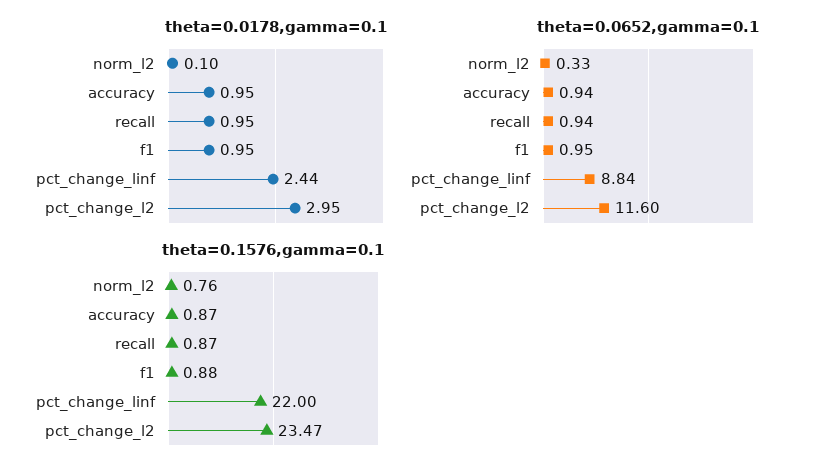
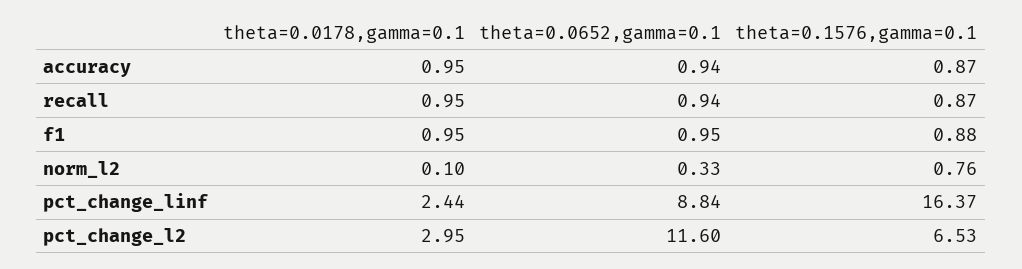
  {
    "theta=0.0178,gamma=0.1": {
      "norm_l2": 0.1,
      "accuracy": 0.95,
      "recall": 0.95,
      "f1": 0.95,
      "pct_change_linf": 2.44,
      "pct_change_l2": 2.95
    },
    "theta=0.0652,gamma=0.1": {
      "norm_l2": 0.33,
      "accuracy": 0.94,
      "recall": 0.94,
      "f1": 0.95,
      "pct_change_linf": 8.84,
      "pct_change_l2": 11.6
    },
    "theta=0.1576,gamma=0.1": {
      "norm_l2": 0.76,
      "accuracy": 0.87,
      "recall": 0.87,
      "f1": 0.88,
-     "pct_change_linf": 22,
+     "pct_change_linf": 16.37,
-     "pct_change_l2": 23.47
+     "pct_change_l2": 6.53
    }
  }

